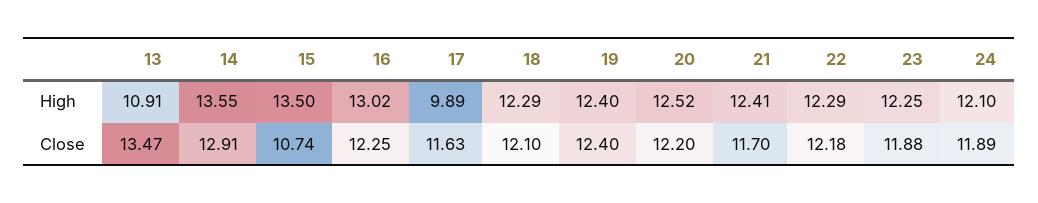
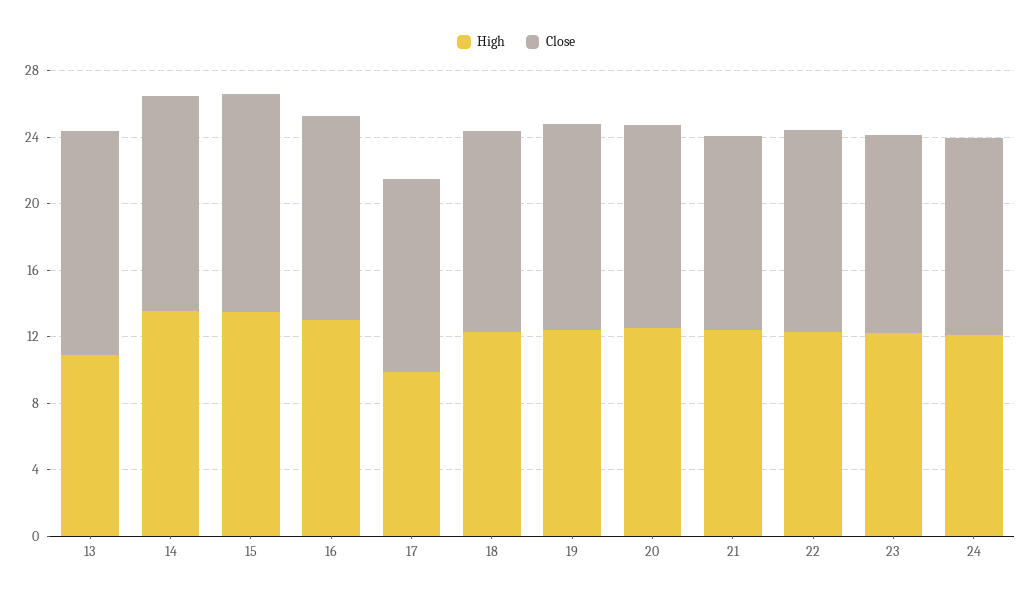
  {
    "High": {
      "13": 10.91,
      "14": 13.55,
      "15": 13.5,
      "16": 13.02,
      "17": 9.89,
      "18": 12.29,
      "19": 12.4,
      "20": 12.52,
      "21": 12.41,
      "22": 12.29,
      "23": 12.25,
      "24": 12.1
    },
    "Close": {
      "13": 13.47,
      "14": 12.91,
-     "15": 10.74,
+     "15": 13,
      "16": 12.25,
      "17": 11.63,
      "18": 12.1,
      "19": 12.4,
      "20": 12.2,
      "21": 11.7,
      "22": 12.18,
      "23": 11.88,
      "24": 11.89
    }
  }

